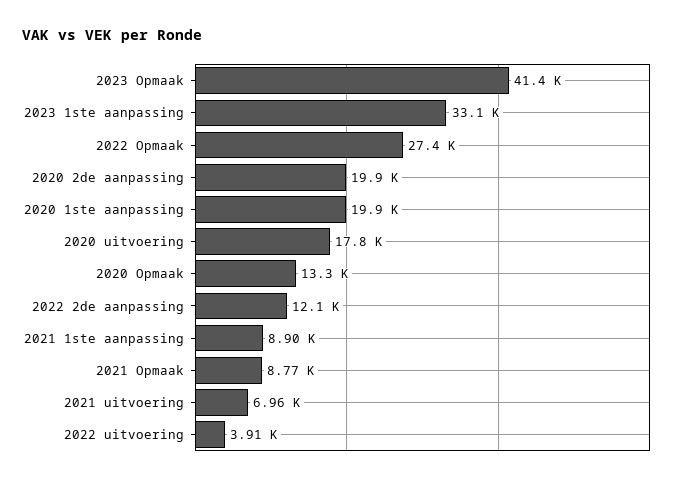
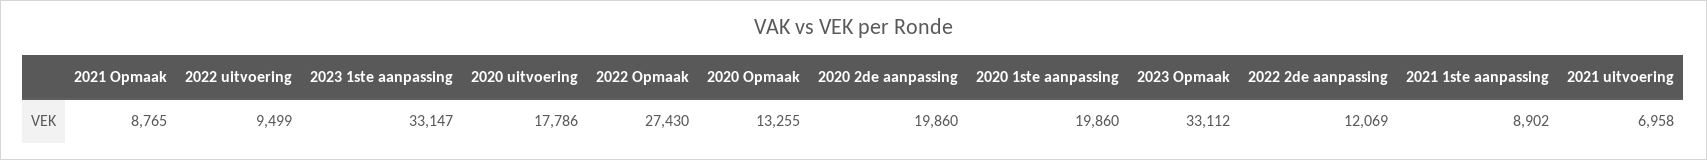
  {
-   "2023 Opmaak": 41400,
+   "2023 Opmaak": 33112,
    "2023 1ste aanpassing": 33147,
    "2022 Opmaak": 27430,
    "2020 2de aanpassing": 19860,
    "2020 1ste aanpassing": 19860,
    "2020 uitvoering": 17786,
    "2020 Opmaak": 13255,
    "2022 2de aanpassing": 12069,
    "2021 1ste aanpassing": 8902,
    "2021 Opmaak": 8765,
    "2021 uitvoering": 6958,
-   "2022 uitvoering": 3910
+   "2022 uitvoering": 9499
  }

